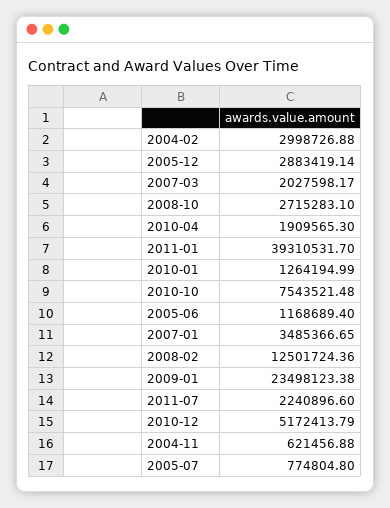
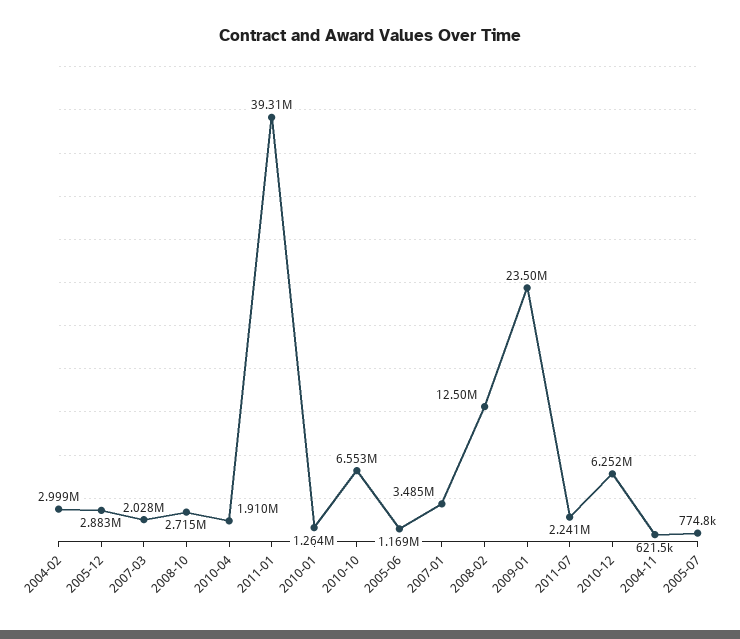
  {
    "2004-02": 2998726.88,
    "2005-12": 2883419.14,
    "2007-03": 2027598.17,
    "2008-10": 2715283.1,
    "2010-04": 1909565.3,
    "2011-01": 39310531.7,
    "2010-01": 1264194.99,
-   "2010-10": 7543521.48,
+   "2010-10": 6553000,
    "2005-06": 1168689.4,
    "2007-01": 3485366.65,
    "2008-02": 12501724.36,
    "2009-01": 23498123.38,
    "2011-07": 2240896.6,
-   "2010-12": 5172413.79,
+   "2010-12": 6252000,
    "2004-11": 621456.88,
    "2005-07": 774804.8
  }

